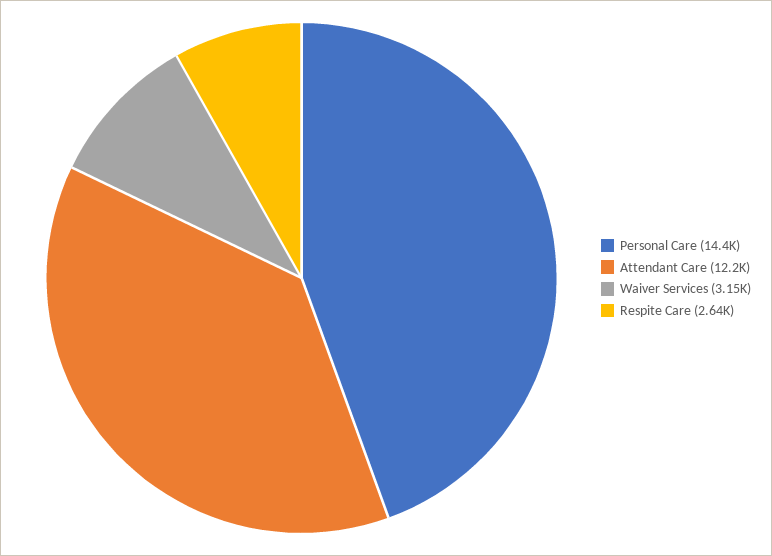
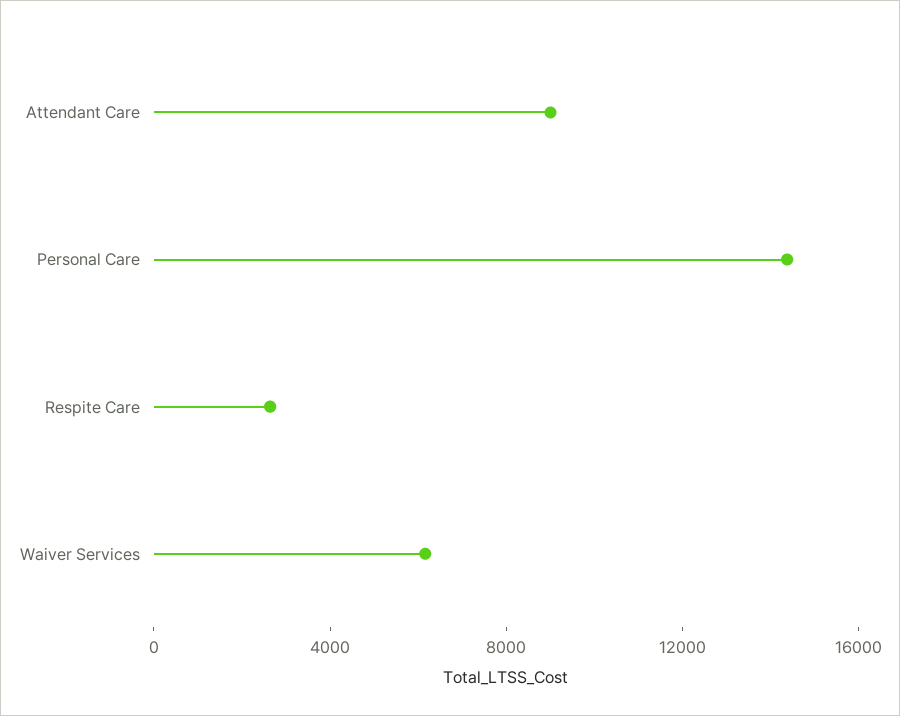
  {
    "Personal Care": 14400,
-   "Attendant Care": 12200,
+   "Attendant Care": 9000,
-   "Waiver Services": 3150,
+   "Waiver Services": 6000,
    "Respite Care": 2640
  }

